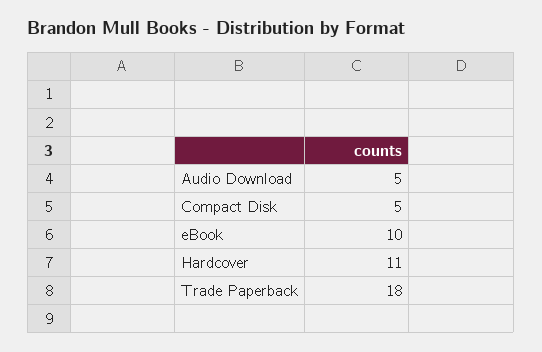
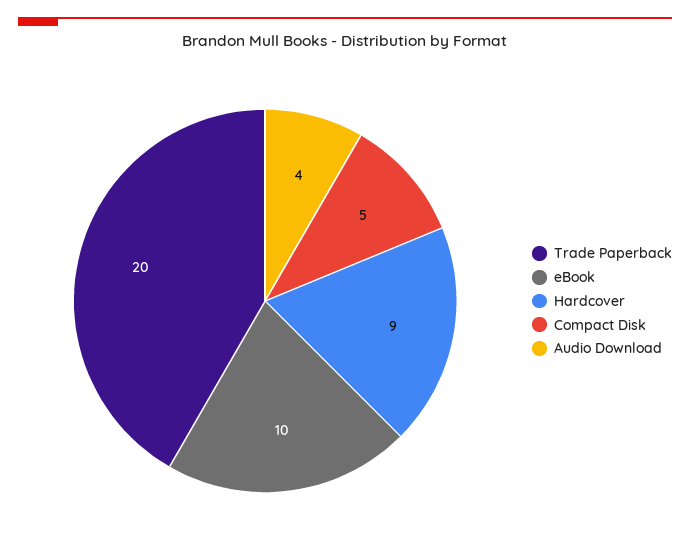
  {
-   "Audio Download": 5,
+   "Audio Download": 4,
    "Compact Disk": 5,
    "eBook": 10,
-   "Hardcover": 11,
+   "Hardcover": 9,
-   "Trade Paperback": 18
+   "Trade Paperback": 20
  }

